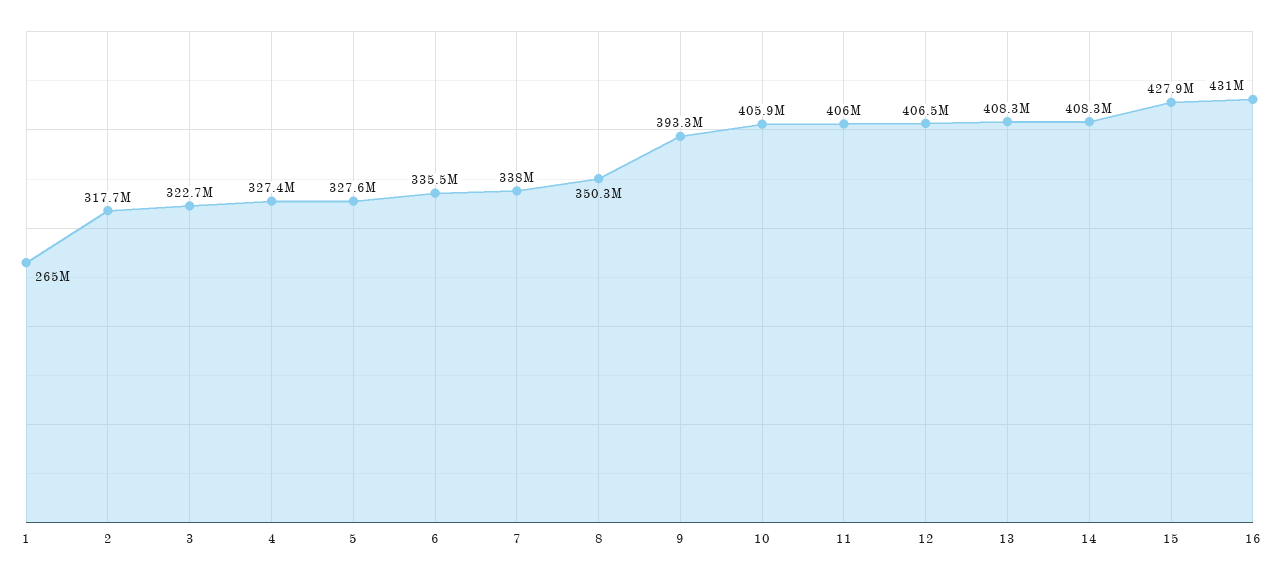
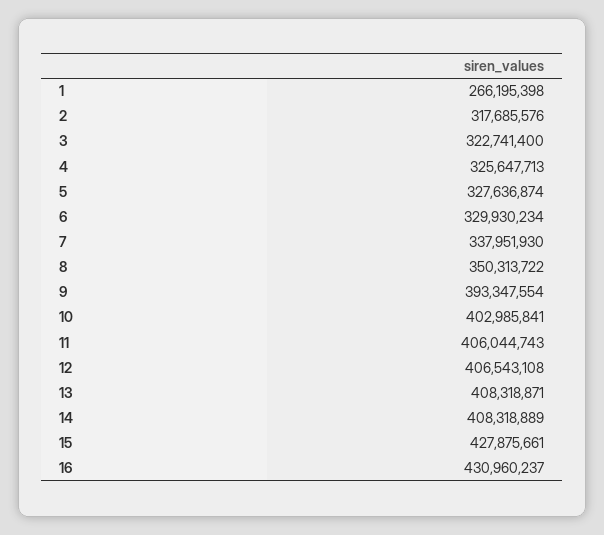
  {
-   "1": 265000000,
+   "1": 266195398,
    "2": 317685576,
    "3": 322741400,
-   "4": 327400000,
+   "4": 325647713,
    "5": 327636874,
-   "6": 335500000,
+   "6": 329930234,
    "7": 337951930,
    "8": 350313722,
    "9": 393347554,
-   "10": 405900000,
+   "10": 402985841,
    "11": 406044743,
    "12": 406543108,
    "13": 408318871,
    "14": 408318889,
    "15": 427875661,
    "16": 430960237
  }

